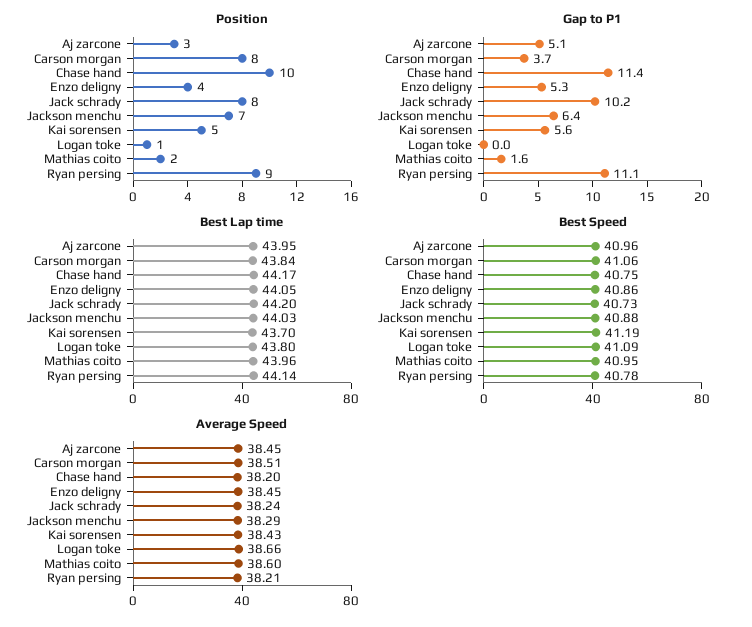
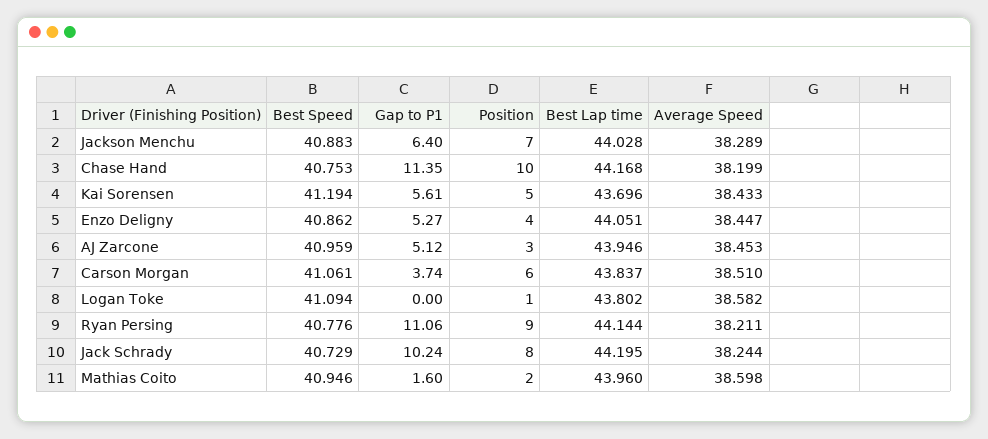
  {
    "Position": {
      "Aj zarcone": 3,
-     "Carson morgan": 8,
+     "Carson morgan": 6,
      "Chase hand": 10,
      "Enzo deligny": 4,
      "Jack schrady": 8,
      "Jackson menchu": 7,
      "Kai sorensen": 5,
      "Logan toke": 1,
      "Mathias coito": 2,
      "Ryan persing": 9
    },
    "Gap to P1": {
      "Aj zarcone": 5.12,
      "Carson morgan": 3.74,
      "Chase hand": 11.35,
      "Enzo deligny": 5.27,
      "Jack schrady": 10.24,
      "Jackson menchu": 6.4,
      "Kai sorensen": 5.61,
      "Logan toke": 0,
      "Mathias coito": 1.6,
      "Ryan persing": 11.06
    },
    "Best Lap time": {
      "Aj zarcone": 43.946,
      "Carson morgan": 43.837,
      "Chase hand": 44.168,
      "Enzo deligny": 44.051,
      "Jack schrady": 44.195,
      "Jackson menchu": 44.028,
      "Kai sorensen": 43.696,
      "Logan toke": 43.802,
      "Mathias coito": 43.96,
      "Ryan persing": 44.144
    },
    "Best Speed": {
      "Aj zarcone": 40.959,
      "Carson morgan": 41.061,
      "Chase hand": 40.753,
      "Enzo deligny": 40.862,
      "Jack schrady": 40.729,
      "Jackson menchu": 40.883,
      "Kai sorensen": 41.194,
      "Logan toke": 41.094,
      "Mathias coito": 40.946,
      "Ryan persing": 40.776
    },
    "Average Speed": {
      "Aj zarcone": 38.453,
      "Carson morgan": 38.51,
      "Chase hand": 38.199,
      "Enzo deligny": 38.447,
      "Jack schrady": 38.244,
      "Jackson menchu": 38.289,
      "Kai sorensen": 38.433,
-     "Logan toke": 38.66,
+     "Logan toke": 38.582,
      "Mathias coito": 38.598,
      "Ryan persing": 38.211
    }
  }

